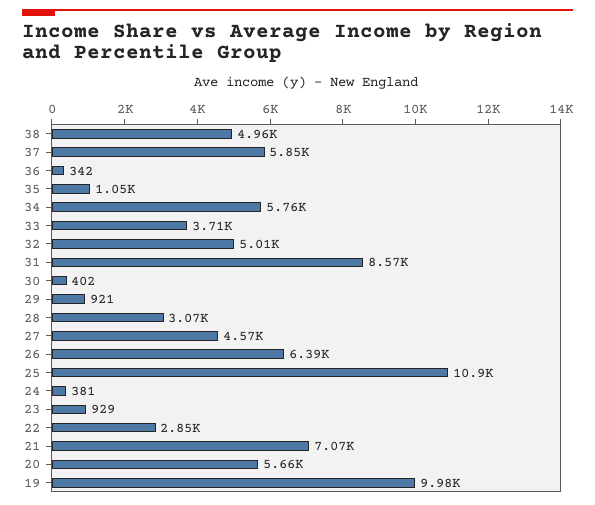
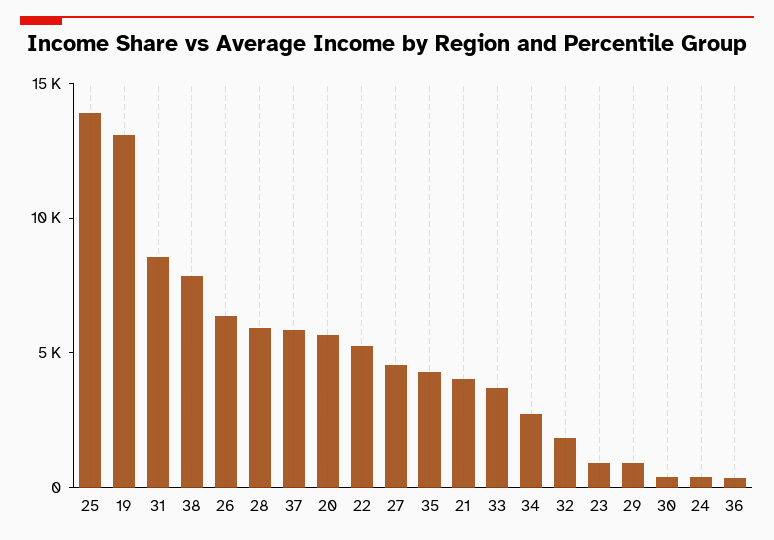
  {
-   "38": 4960,
+   "38": 8000,
    "37": 5850,
    "36": 342,
-   "35": 1050,
+   "35": 4000,
-   "34": 5760,
+   "34": 3000,
    "33": 3710,
-   "32": 5010,
+   "32": 2000,
    "31": 8570,
    "30": 402,
    "29": 921,
-   "28": 3070,
+   "28": 6000,
    "27": 4570,
    "26": 6390,
-   "25": 10900,
+   "25": 14000,
    "24": 381,
    "23": 929,
-   "22": 2850,
+   "22": 5000,
-   "21": 7070,
+   "21": 4000,
    "20": 5660,
-   "19": 9980
+   "19": 13000
  }

